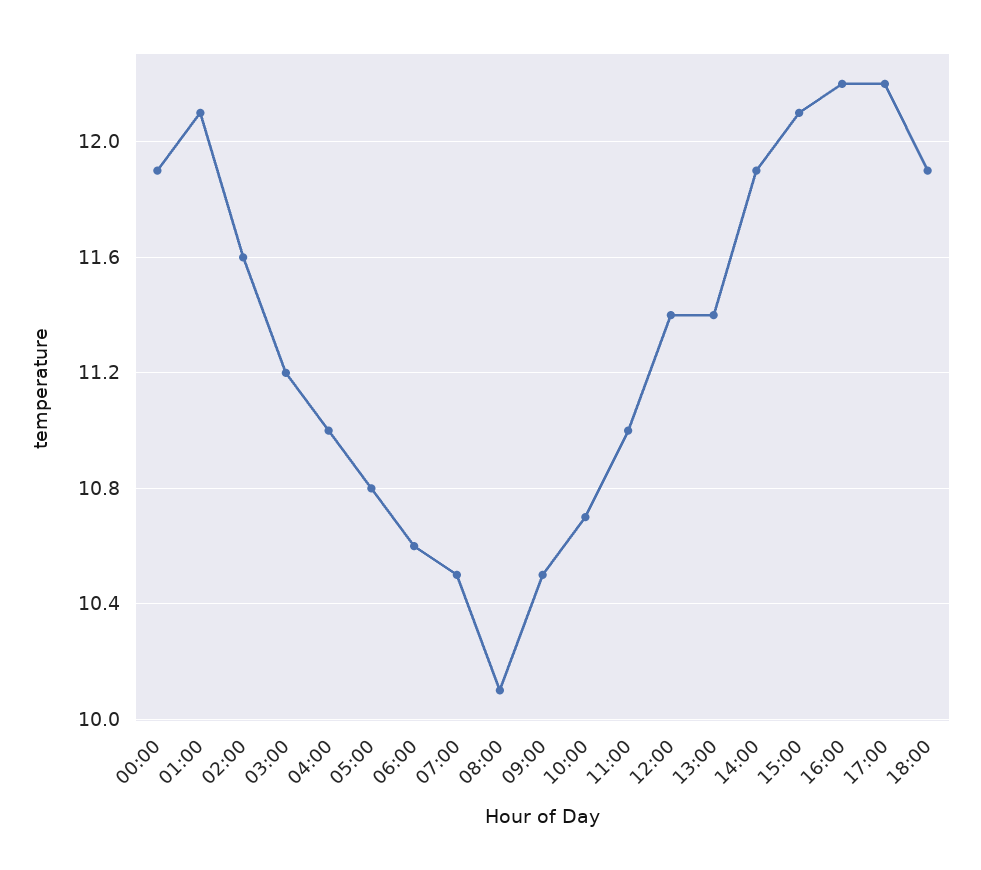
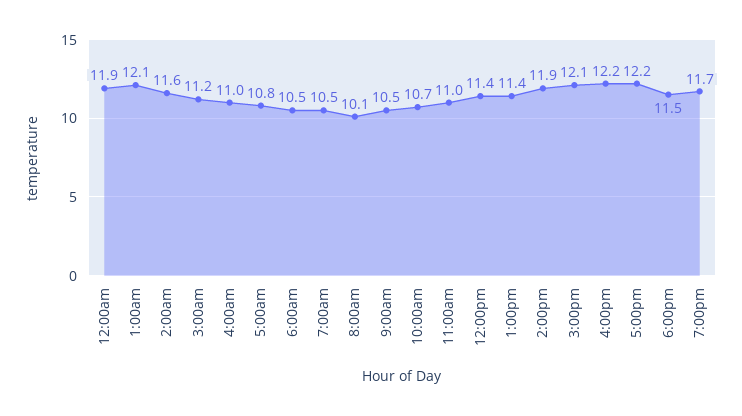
  {
    "00:00": 11.9,
    "01:00": 12.1,
    "02:00": 11.6,
    "03:00": 11.2,
    "04:00": 11,
    "05:00": 10.8,
-   "06:00": 10.6,
+   "06:00": 10.5,
    "07:00": 10.5,
    "08:00": 10.1,
    "09:00": 10.5,
    "10:00": 10.7,
    "11:00": 11,
    "12:00": 11.4,
    "13:00": 11.4,
    "14:00": 11.9,
    "15:00": 12.1,
    "16:00": 12.2,
    "17:00": 12.2,
-   "18:00": 11.9
+   "18:00": 11.5,
+   "7:00pm": 11.7
  }

